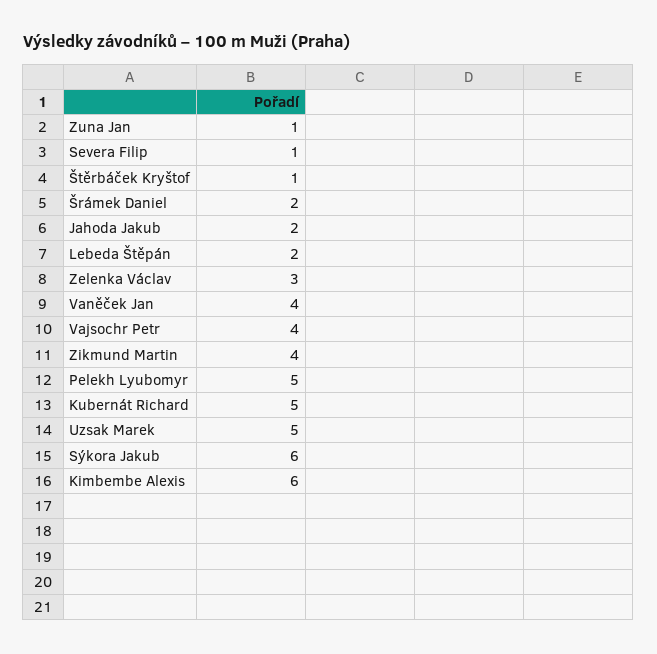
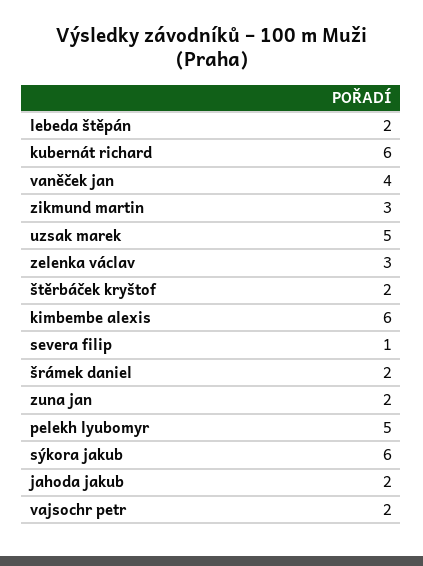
  {
-   "Zuna Jan": 1,
+   "Zuna Jan": 2,
    "Severa Filip": 1,
-   "Štěrbáček Kryštof": 1,
+   "Štěrbáček Kryštof": 2,
    "Šrámek Daniel": 2,
    "Jahoda Jakub": 2,
    "Lebeda Štěpán": 2,
    "Zelenka Václav": 3,
    "Vaněček Jan": 4,
-   "Vajsochr Petr": 4,
+   "Vajsochr Petr": 2,
-   "Zikmund Martin": 4,
+   "Zikmund Martin": 3,
    "Pelekh Lyubomyr": 5,
-   "Kubernát Richard": 5,
+   "Kubernát Richard": 6,
    "Uzsak Marek": 5,
    "Sýkora Jakub": 6,
    "Kimbembe Alexis": 6
  }

